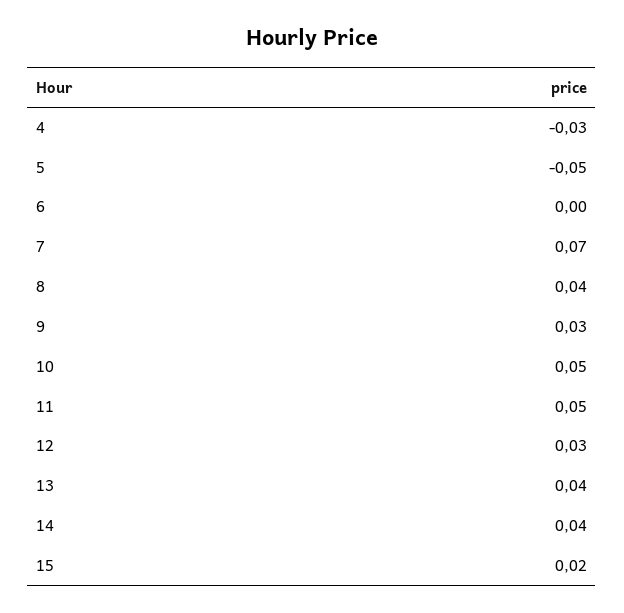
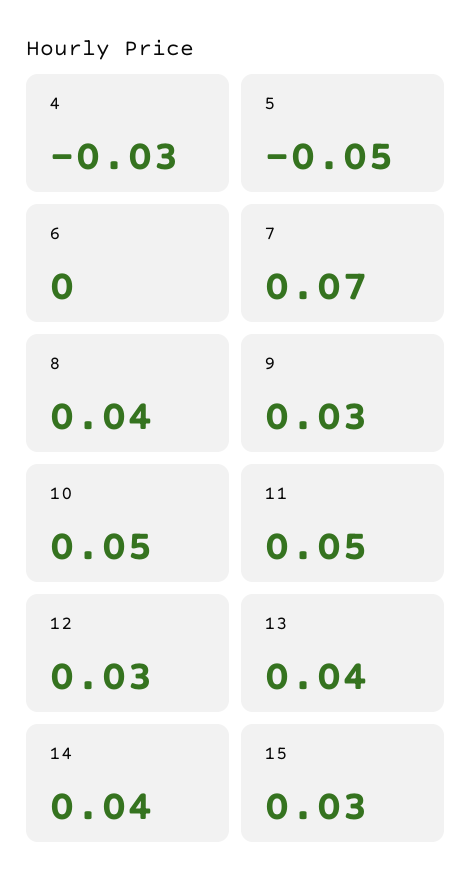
  {
    "4": -0.03,
    "5": -0.05,
    "6": 0,
    "7": 0.07,
    "8": 0.04,
    "9": 0.03,
    "10": 0.05,
    "11": 0.05,
    "12": 0.03,
    "13": 0.04,
    "14": 0.04,
-   "15": 0.02
+   "15": 0.03
  }

